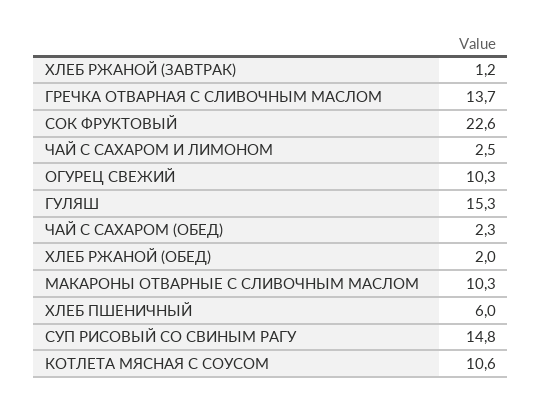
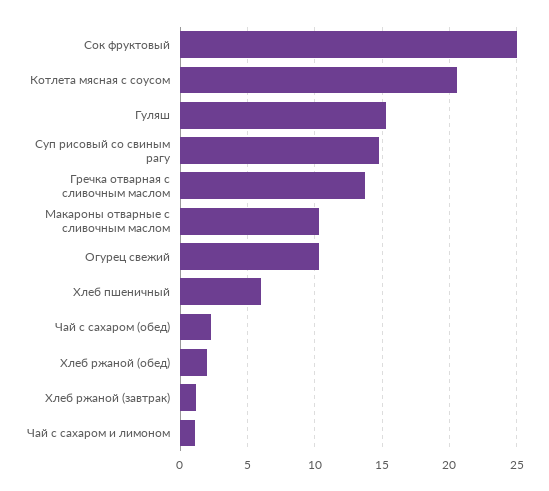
  {
    "ХЛЕБ РЖАНОЙ (ЗАВТРАК)": 1.2,
    "ГРЕЧКА ОТВАРНАЯ С СЛИВОЧНЫМ МАСЛОМ": 13.7,
-   "СОК ФРУКТОВЫЙ": 22.6,
+   "СОК ФРУКТОВЫЙ": 25,
-   "ЧАЙ С САХАРОМ И ЛИМОНОМ": 2.5,
+   "ЧАЙ С САХАРОМ И ЛИМОНОМ": 1,
    "ОГУРЕЦ СВЕЖИЙ": 10.3,
    "ГУЛЯШ": 15.3,
    "ЧАЙ С САХАРОМ (ОБЕД)": 2.3,
    "ХЛЕБ РЖАНОЙ (ОБЕД)": 2,
    "МАКАРОНЫ ОТВАРНЫЕ С СЛИВОЧНЫМ МАСЛОМ": 10.3,
    "ХЛЕБ ПШЕНИЧНЫЙ": 6,
    "СУП РИСОВЫЙ СО СВИНЫМ РАГУ": 14.8,
-   "КОТЛЕТА МЯСНАЯ С СОУСОМ": 10.6
+   "КОТЛЕТА МЯСНАЯ С СОУСОМ": 20.5
  }

